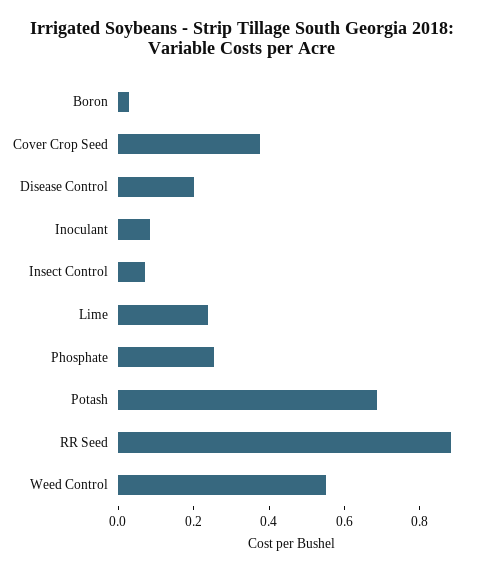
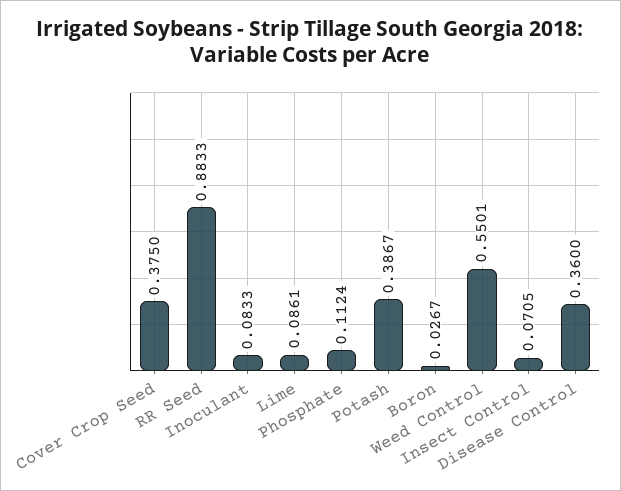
  {
    "Boron": 0.0267,
    "Cover Crop Seed": 0.375,
-   "Disease Control": 0.2,
+   "Disease Control": 0.36,
    "Inoculant": 0.0833,
    "Insect Control": 0.0705,
-   "Lime": 0.25,
+   "Lime": 0.0861,
-   "Phosphate": 0.25,
+   "Phosphate": 0.1124,
-   "Potash": 0.7,
+   "Potash": 0.3867,
    "RR Seed": 0.8833,
    "Weed Control": 0.5501
  }

